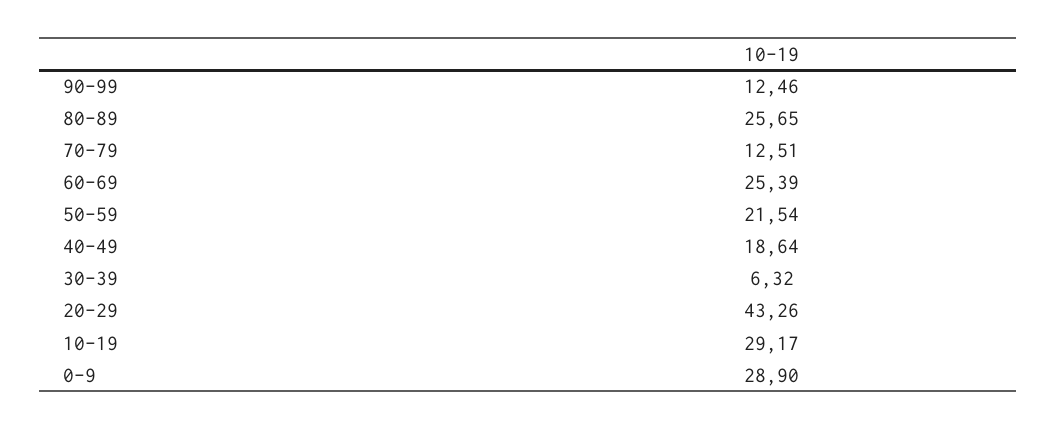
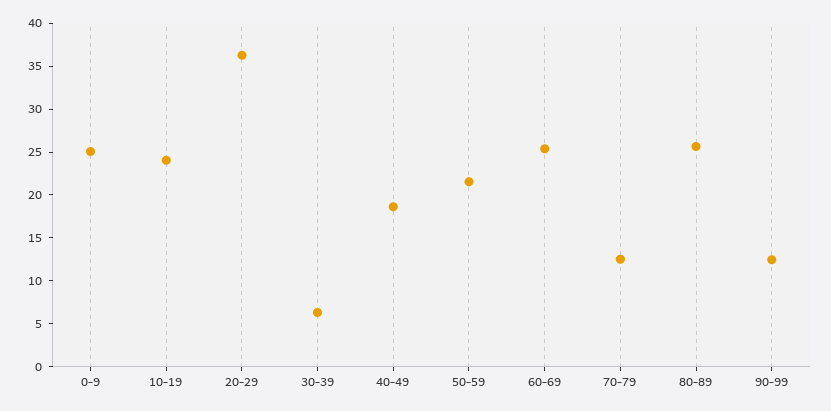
  {
    "90-99": 12.46,
    "80-89": 25.65,
    "70-79": 12.51,
    "60-69": 25.39,
    "50-59": 21.54,
    "40-49": 18.64,
    "30-39": 6.32,
-   "20-29": 43.26,
+   "20-29": 36,
-   "10-19": 29.17,
+   "10-19": 24,
-   "0-9": 28.9
+   "0-9": 25
  }

